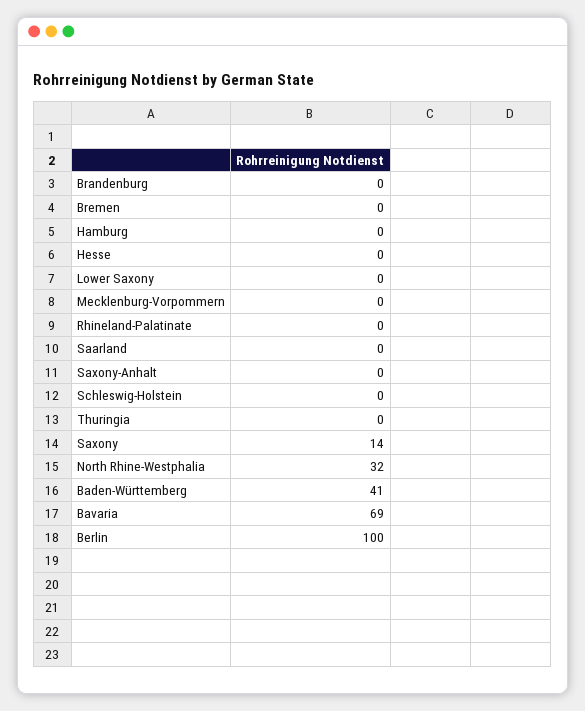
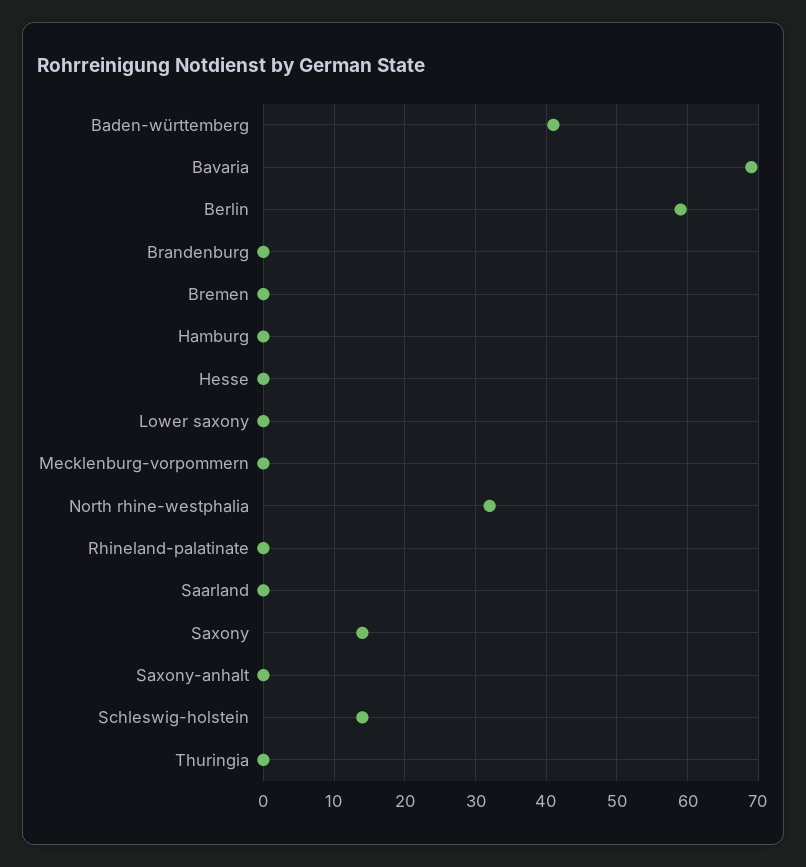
  {
    "Brandenburg": 0,
    "Bremen": 0,
    "Hamburg": 0,
    "Hesse": 0,
    "Lower Saxony": 0,
    "Mecklenburg-Vorpommern": 0,
    "Rhineland-Palatinate": 0,
    "Saarland": 0,
    "Saxony-Anhalt": 0,
-   "Schleswig-Holstein": 0,
+   "Schleswig-Holstein": 14,
    "Thuringia": 0,
    "Saxony": 14,
    "North Rhine-Westphalia": 32,
    "Baden-Württemberg": 41,
    "Bavaria": 69,
-   "Berlin": 100
+   "Berlin": 59
  }

